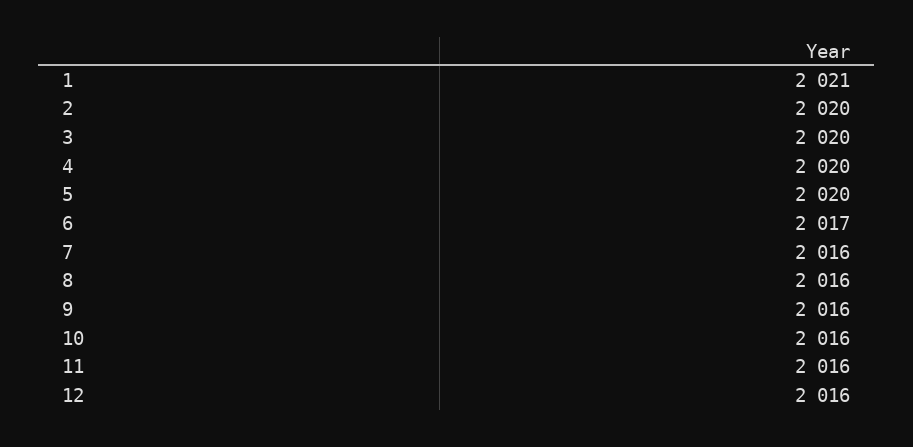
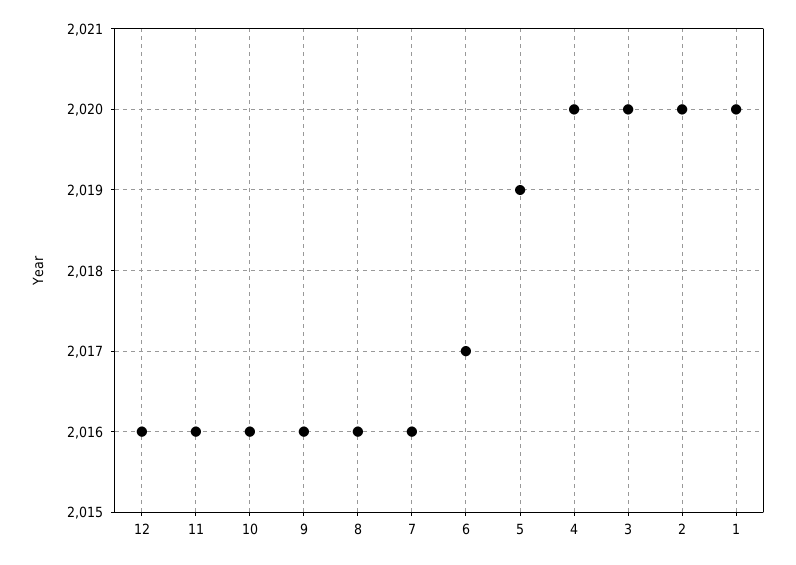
  {
-   "1": 2021,
+   "1": 2020,
    "2": 2020,
    "3": 2020,
    "4": 2020,
-   "5": 2020,
+   "5": 2019,
    "6": 2017,
    "7": 2016,
    "8": 2016,
    "9": 2016,
    "10": 2016,
    "11": 2016,
    "12": 2016
  }

